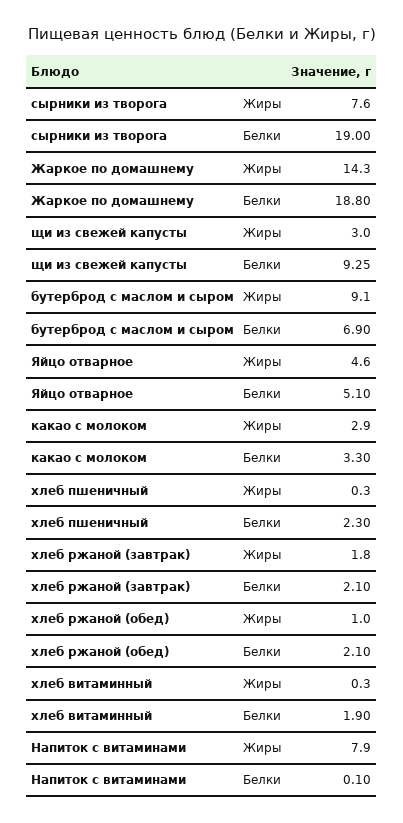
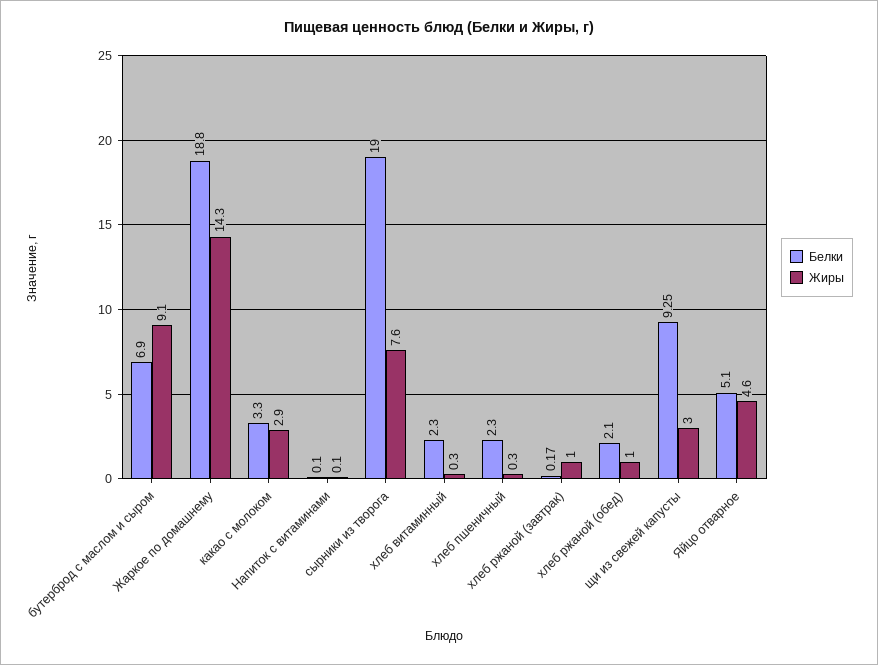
  {
    "Жиры": {
      "сырники из творога": 7.6,
      "Жаркое по домашнему": 14.3,
      "щи из свежей капусты": 3,
      "бутерброд с маслом и сыром": 9.1,
      "Яйцо отварное": 4.6,
      "какао с молоком": 2.9,
      "хлеб пшеничный": 0.3,
-     "хлеб ржаной (завтрак)": 1.8,
+     "хлеб ржаной (завтрак)": 1,
      "хлеб ржаной (обед)": 1,
      "хлеб витаминный": 0.3,
-     "Напиток с витаминами": 7.9
+     "Напиток с витаминами": 0.1
    },
    "Белки": {
      "сырники из творога": 19,
      "Жаркое по домашнему": 18.8,
      "щи из свежей капусты": 9.25,
      "бутерброд с маслом и сыром": 6.9,
      "Яйцо отварное": 5.1,
      "какао с молоком": 3.3,
      "хлеб пшеничный": 2.3,
-     "хлеб ржаной (завтрак)": 2.1,
+     "хлеб ржаной (завтрак)": 0.17,
      "хлеб ржаной (обед)": 2.1,
-     "хлеб витаминный": 1.9,
+     "хлеб витаминный": 2.3,
      "Напиток с витаминами": 0.1
    }
  }

